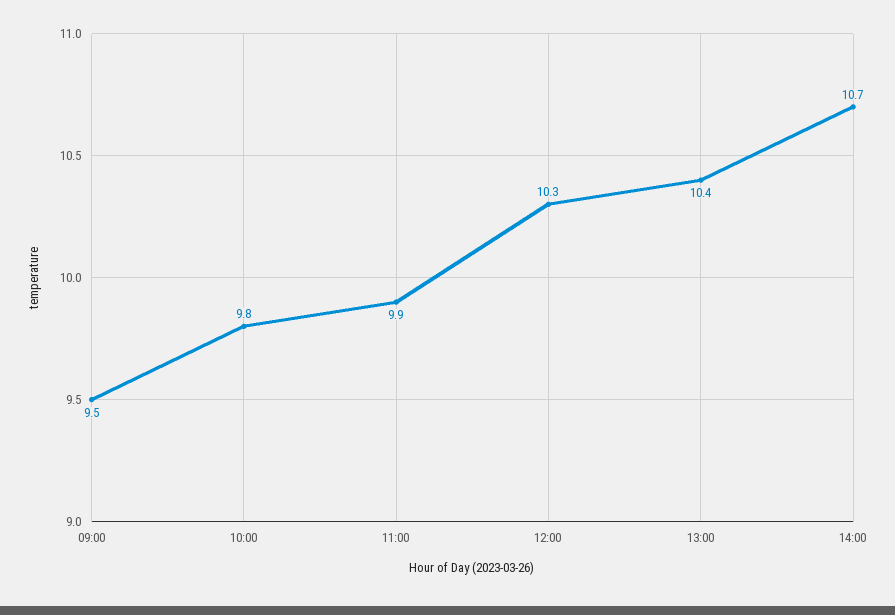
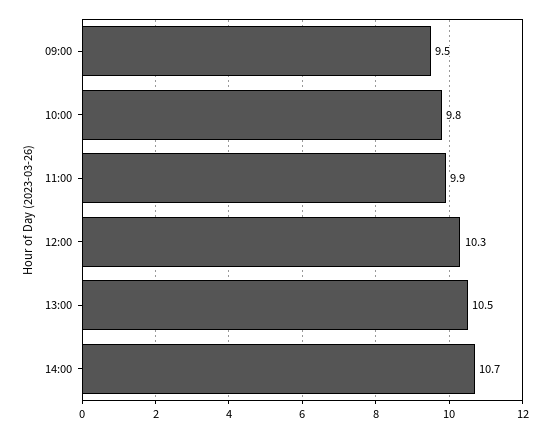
  {
    "09:00": 9.5,
    "10:00": 9.8,
    "11:00": 9.9,
    "12:00": 10.3,
-   "13:00": 10.4,
+   "13:00": 10.5,
    "14:00": 10.7
  }

